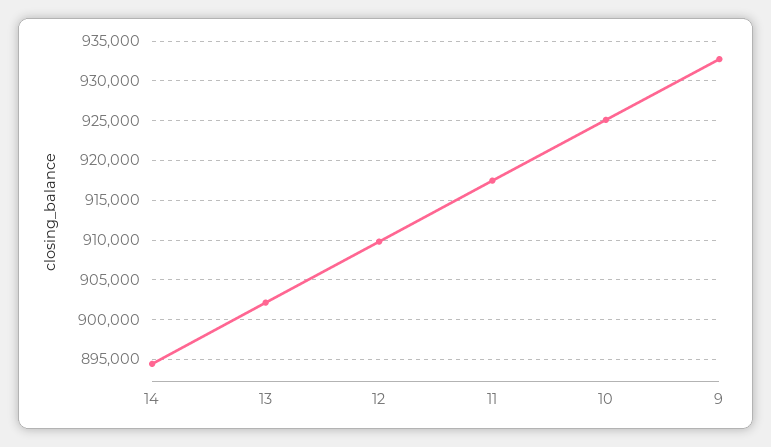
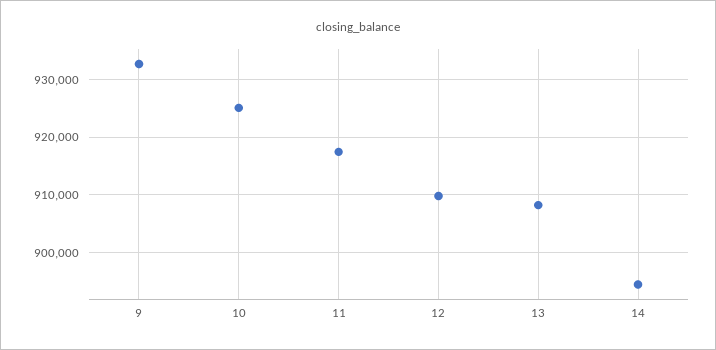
  {
    "14": 894000,
-   "13": 902000,
+   "13": 908000,
    "12": 910000,
    "11": 917000,
    "10": 925000,
    "9": 933000
  }

